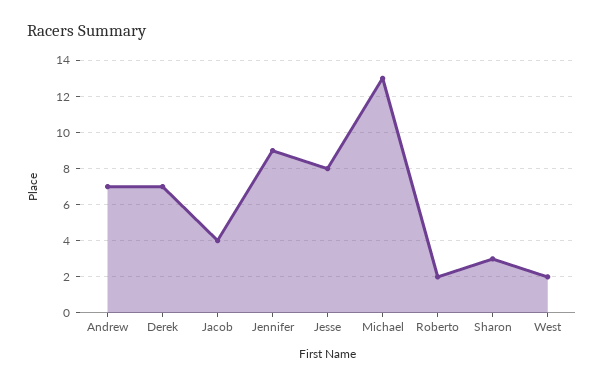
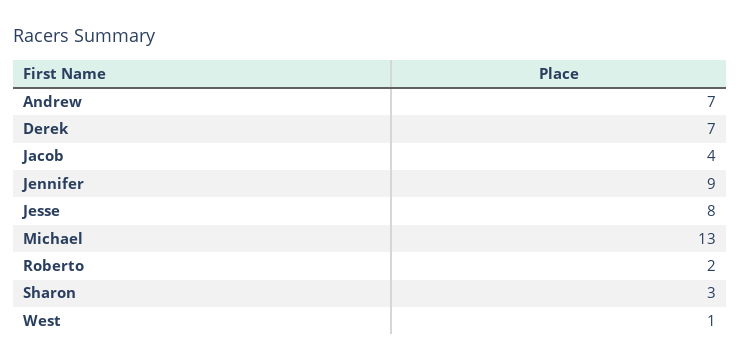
  {
    "Andrew": 7,
    "Derek": 7,
    "Jacob": 4,
    "Jennifer": 9,
    "Jesse": 8,
    "Michael": 13,
    "Roberto": 2,
    "Sharon": 3,
-   "West": 2
+   "West": 1
  }

